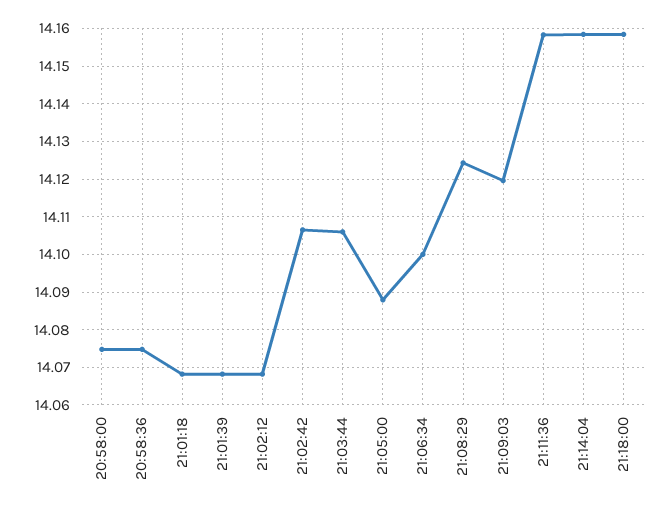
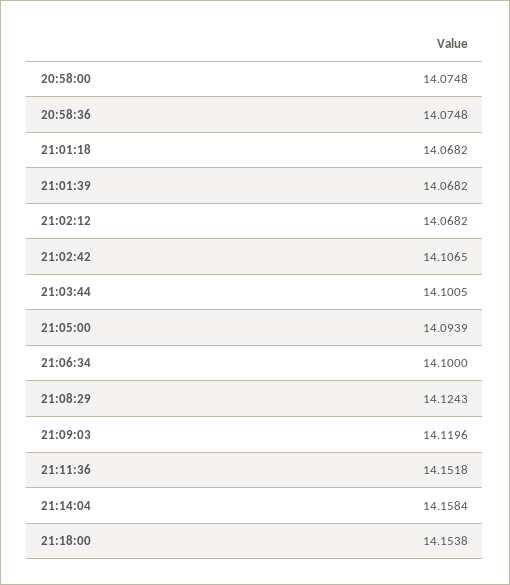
  {
    "20:58:00": 14.0748,
    "20:58:36": 14.0748,
    "21:01:18": 14.0682,
    "21:01:39": 14.0682,
    "21:02:12": 14.0682,
    "21:02:42": 14.1065,
-   "21:03:44": 14.106,
+   "21:03:44": 14.1005,
-   "21:05:00": 14.088,
+   "21:05:00": 14.0939,
    "21:06:34": 14.1,
    "21:08:29": 14.1243,
    "21:09:03": 14.1196,
-   "21:11:36": 14.158,
+   "21:11:36": 14.1518,
    "21:14:04": 14.1584,
-   "21:18:00": 14.158
+   "21:18:00": 14.1538
  }

